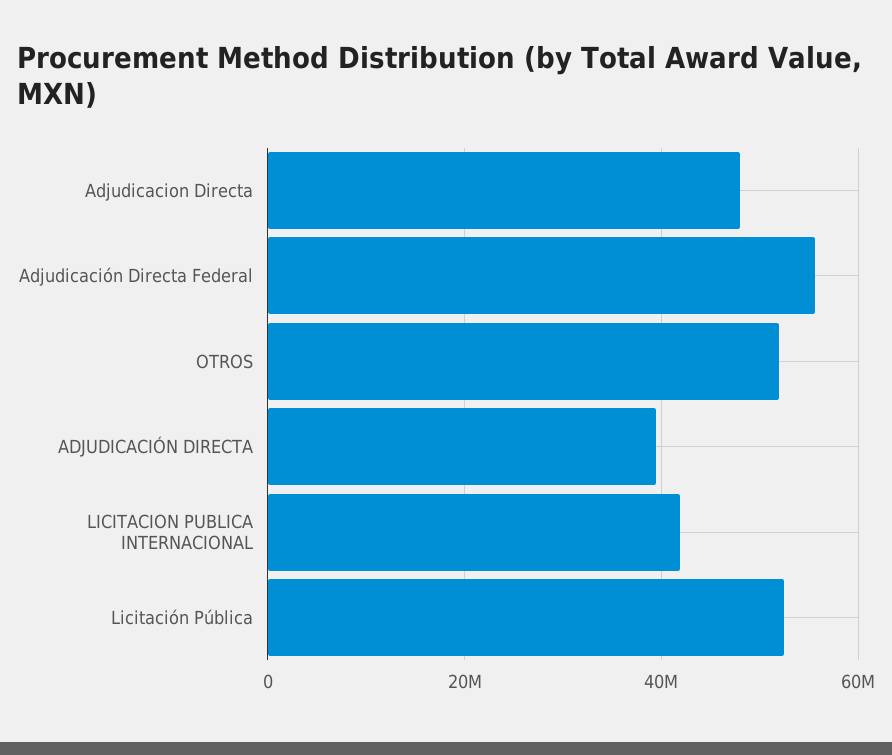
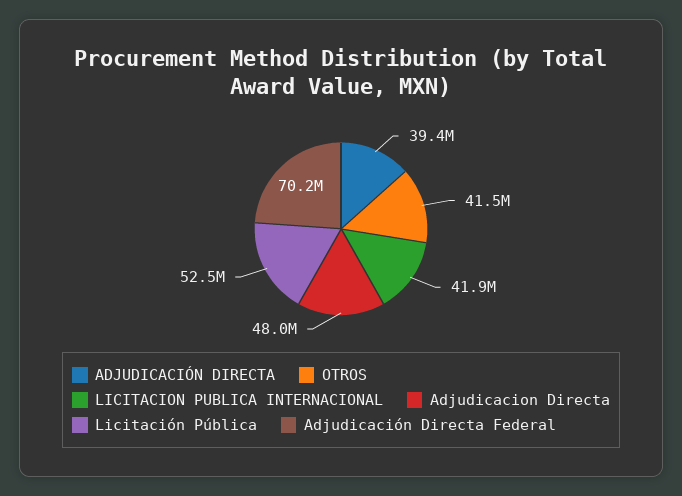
  {
    "Adjudicacion Directa": 48000000,
-   "Adjudicación Directa Federal": 56000000,
+   "Adjudicación Directa Federal": 70200000,
-   "OTROS": 52000000,
+   "OTROS": 41500000,
    "ADJUDICACIÓN DIRECTA": 39400000,
    "LICITACION PUBLICA INTERNACIONAL": 41900000,
    "Licitación Pública": 52500000
  }

